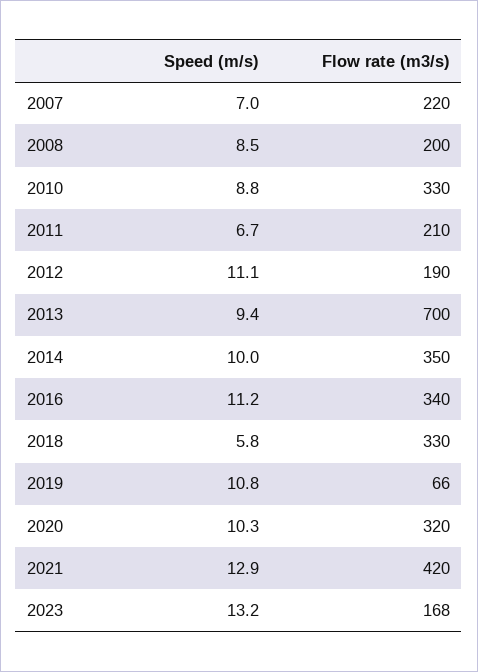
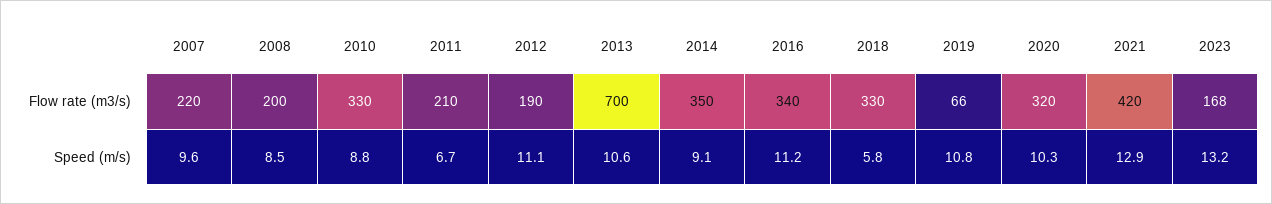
  {
    "Speed (m/s)": {
-     "2007": 7,
+     "2007": 9.6,
      "2008": 8.5,
      "2010": 8.8,
      "2011": 6.7,
      "2012": 11.1,
-     "2013": 9.4,
+     "2013": 10.6,
-     "2014": 10,
+     "2014": 9.1,
      "2016": 11.2,
      "2018": 5.8,
      "2019": 10.8,
      "2020": 10.3,
      "2021": 12.9,
      "2023": 13.2
    },
    "Flow rate (m3/s)": {
      "2007": 220,
      "2008": 200,
      "2010": 330,
      "2011": 210,
      "2012": 190,
      "2013": 700,
      "2014": 350,
      "2016": 340,
      "2018": 330,
      "2019": 66,
      "2020": 320,
      "2021": 420,
      "2023": 168
    }
  }

